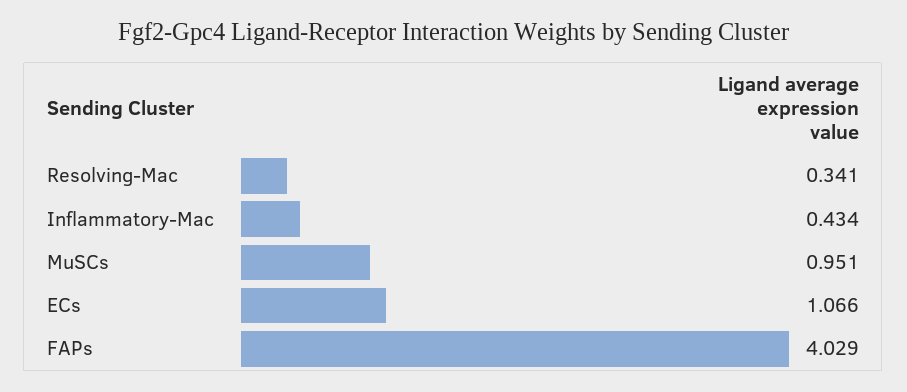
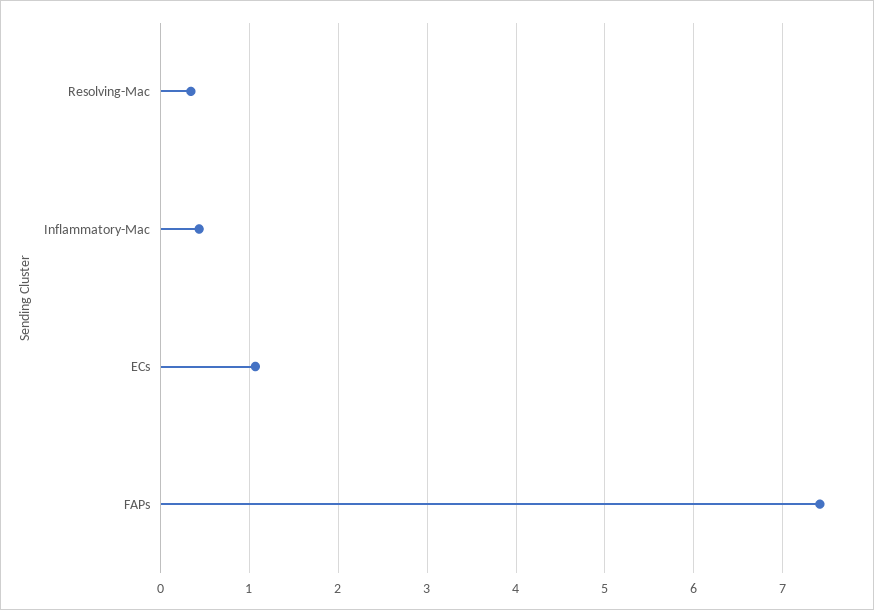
  {
    "Resolving-Mac": 0.341,
    "Inflammatory-Mac": 0.434,
-   "MuSCs": 0.951,
    "ECs": 1.066,
-   "FAPs": 4.029
+   "FAPs": 7.4
  }

